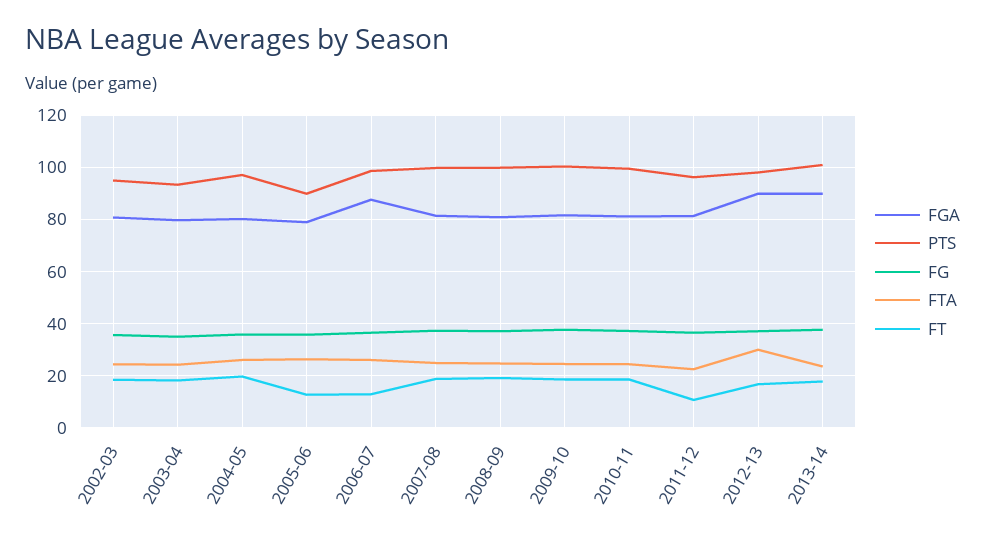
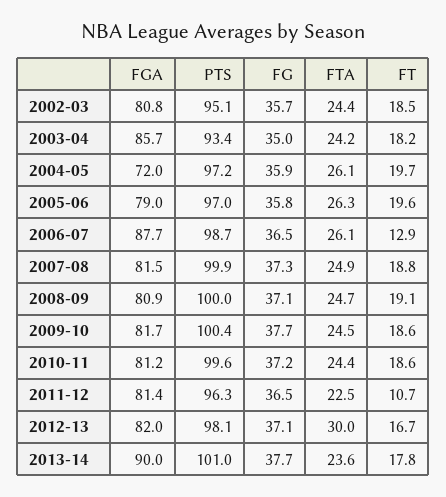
  {
    "FGA": {
      "2002-03": 80.8,
-     "2003-04": 80,
+     "2003-04": 85.7,
-     "2004-05": 80,
+     "2004-05": 72,
      "2005-06": 79,
      "2006-07": 87.7,
      "2007-08": 81.5,
      "2008-09": 80.9,
      "2009-10": 81.7,
      "2010-11": 81.2,
      "2011-12": 81.4,
-     "2012-13": 90,
+     "2012-13": 82,
      "2013-14": 90
    },
    "PTS": {
      "2002-03": 95.1,
      "2003-04": 93.4,
      "2004-05": 97.2,
-     "2005-06": 90,
+     "2005-06": 97,
      "2006-07": 98.7,
      "2007-08": 99.9,
      "2008-09": 100,
      "2009-10": 100.4,
      "2010-11": 99.6,
      "2011-12": 96.3,
      "2012-13": 98.1,
      "2013-14": 101
    },
    "FG": {
      "2002-03": 35.7,
      "2003-04": 35,
      "2004-05": 35.9,
      "2005-06": 35.8,
      "2006-07": 36.5,
      "2007-08": 37.3,
      "2008-09": 37.1,
      "2009-10": 37.7,
      "2010-11": 37.2,
      "2011-12": 36.5,
      "2012-13": 37.1,
      "2013-14": 37.7
    },
    "FTA": {
      "2002-03": 24.4,
      "2003-04": 24.2,
      "2004-05": 26.1,
      "2005-06": 26.3,
      "2006-07": 26.1,
      "2007-08": 24.9,
      "2008-09": 24.7,
      "2009-10": 24.5,
      "2010-11": 24.4,
      "2011-12": 22.5,
      "2012-13": 30,
      "2013-14": 23.6
    },
    "FT": {
      "2002-03": 18.5,
      "2003-04": 18.2,
      "2004-05": 19.7,
-     "2005-06": 12.5,
+     "2005-06": 19.6,
      "2006-07": 12.9,
      "2007-08": 18.8,
      "2008-09": 19.1,
      "2009-10": 18.6,
      "2010-11": 18.6,
      "2011-12": 10.7,
      "2012-13": 16.7,
      "2013-14": 17.8
    }
  }

